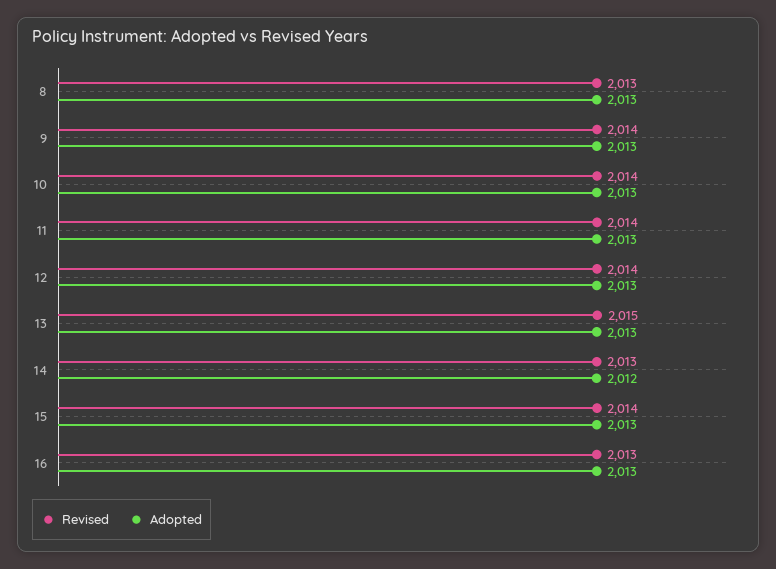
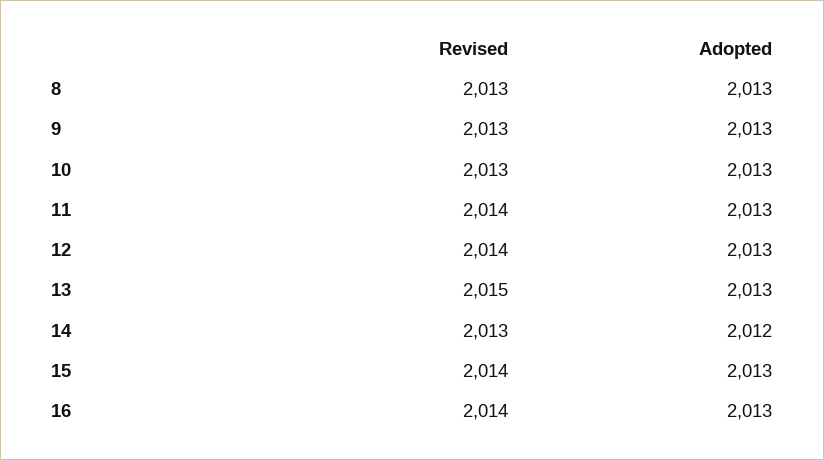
  {
    "Revised": {
      "8": 2013,
-     "9": 2014,
+     "9": 2013,
-     "10": 2014,
+     "10": 2013,
      "11": 2014,
      "12": 2014,
      "13": 2015,
      "14": 2013,
      "15": 2014,
-     "16": 2013
+     "16": 2014
    },
    "Adopted": {
      "8": 2013,
      "9": 2013,
      "10": 2013,
      "11": 2013,
      "12": 2013,
      "13": 2013,
      "14": 2012,
      "15": 2013,
      "16": 2013
    }
  }

